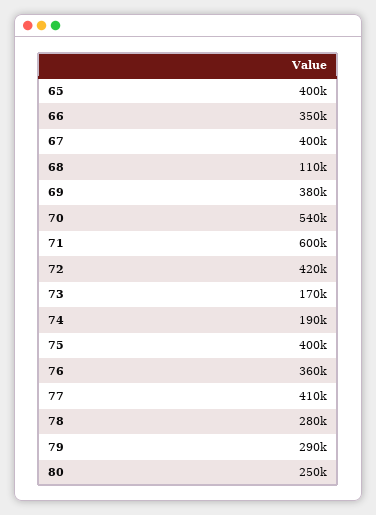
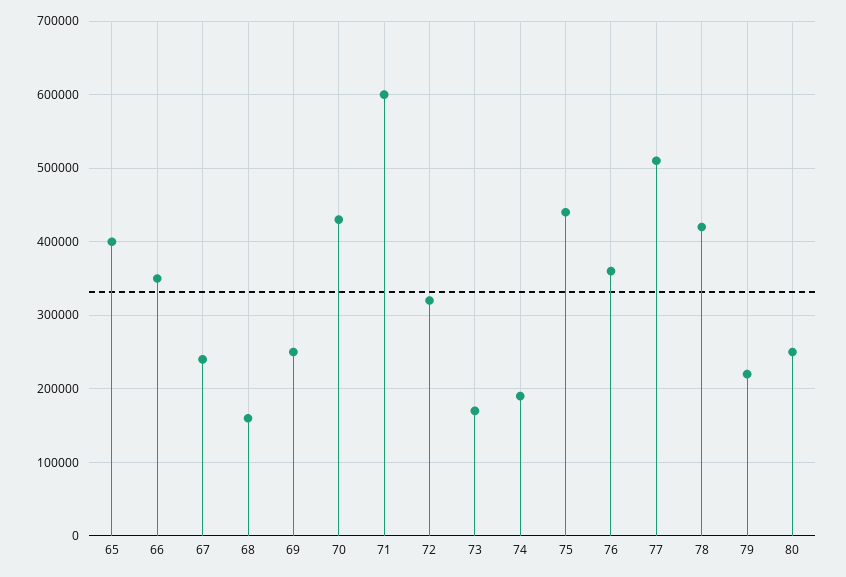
  {
    "65": 400000,
    "66": 350000,
-   "67": 400000,
+   "67": 240000,
-   "68": 110000,
+   "68": 160000,
-   "69": 380000,
+   "69": 250000,
-   "70": 540000,
+   "70": 430000,
    "71": 600000,
-   "72": 420000,
+   "72": 320000,
    "73": 170000,
    "74": 190000,
-   "75": 400000,
+   "75": 440000,
    "76": 360000,
-   "77": 410000,
+   "77": 510000,
-   "78": 280000,
+   "78": 420000,
-   "79": 290000,
+   "79": 220000,
    "80": 250000
  }

